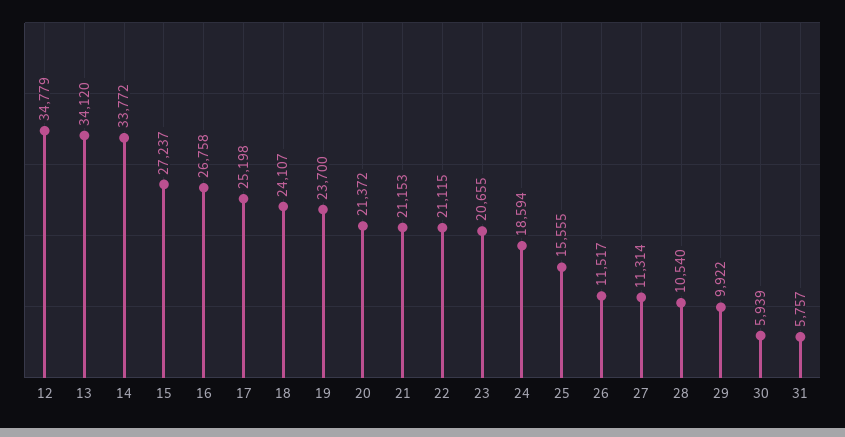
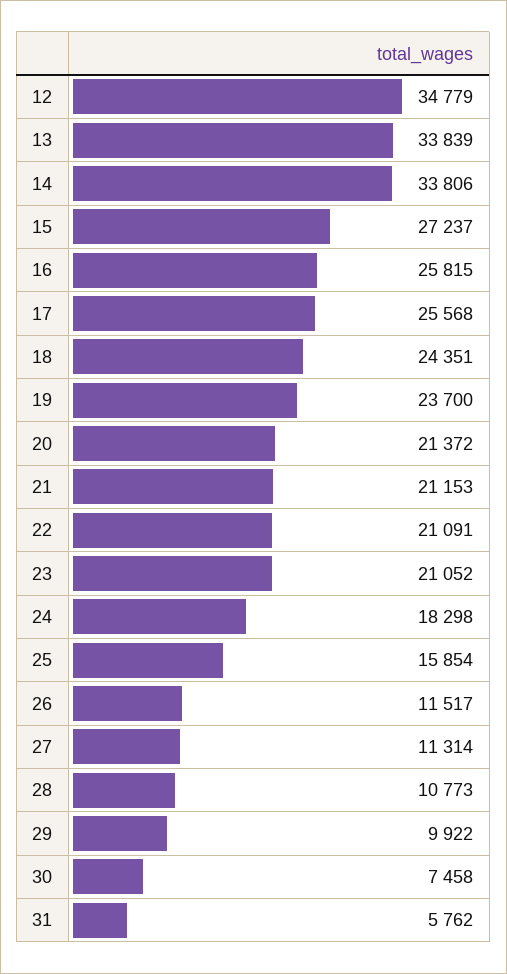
  {
    "12": 34779,
-   "13": 34120,
+   "13": 33839,
-   "14": 33772,
+   "14": 33806,
    "15": 27237,
-   "16": 26758,
+   "16": 25815,
-   "17": 25198,
+   "17": 25568,
-   "18": 24107,
+   "18": 24351,
    "19": 23700,
    "20": 21372,
    "21": 21153,
-   "22": 21115,
+   "22": 21091,
-   "23": 20655,
+   "23": 21052,
-   "24": 18594,
+   "24": 18298,
-   "25": 15555,
+   "25": 15854,
    "26": 11517,
    "27": 11314,
-   "28": 10540,
+   "28": 10773,
    "29": 9922,
-   "30": 5939,
+   "30": 7458,
-   "31": 5757
+   "31": 5762
  }

